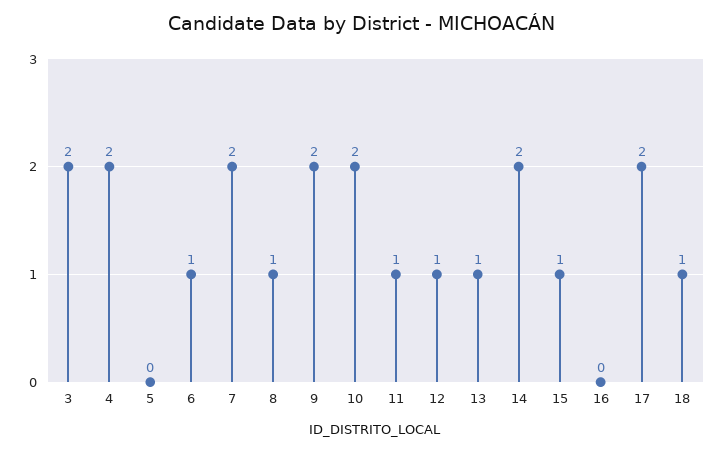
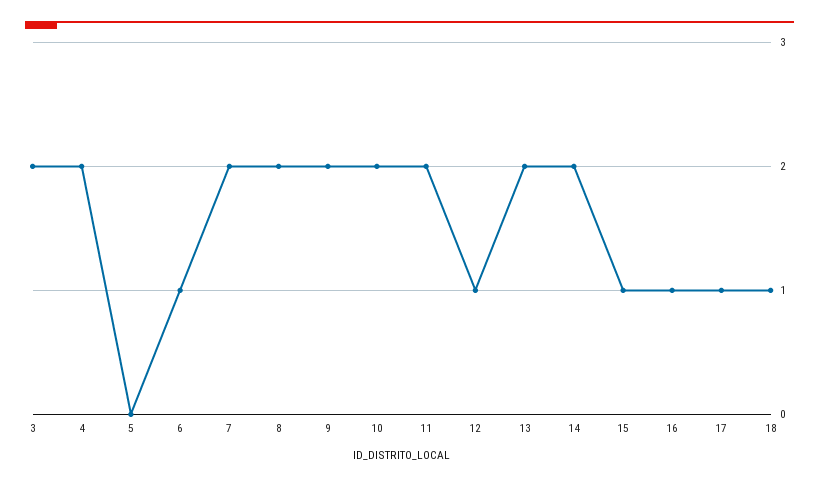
  {
    "3": 2,
    "4": 2,
    "5": 0,
    "6": 1,
    "7": 2,
-   "8": 1,
+   "8": 2,
    "9": 2,
    "10": 2,
-   "11": 1,
+   "11": 2,
    "12": 1,
-   "13": 1,
+   "13": 2,
    "14": 2,
    "15": 1,
-   "16": 0,
+   "16": 1,
-   "17": 2,
+   "17": 1,
    "18": 1
  }

